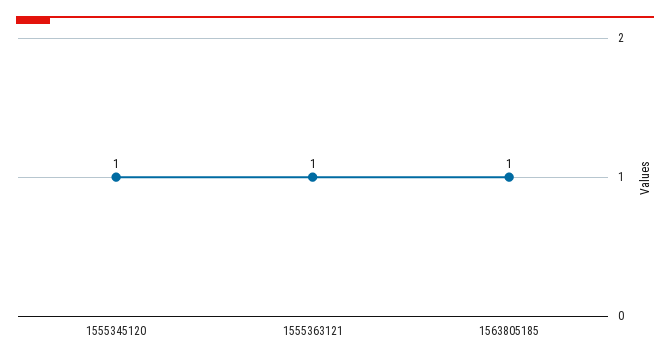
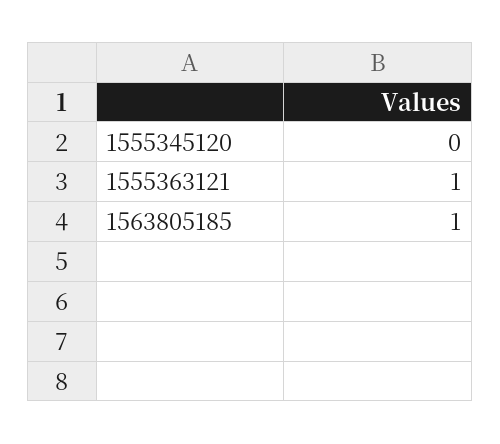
  {
-   "1555345120": 1,
+   "1555345120": 0,
    "1555363121": 1,
    "1563805185": 1
  }

